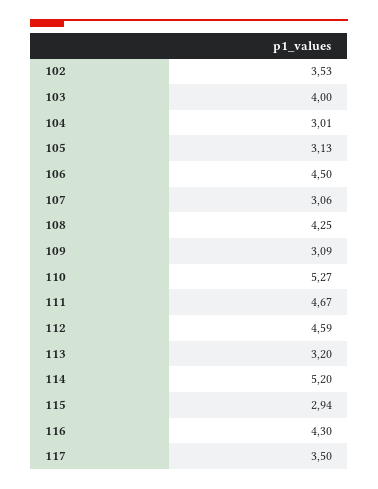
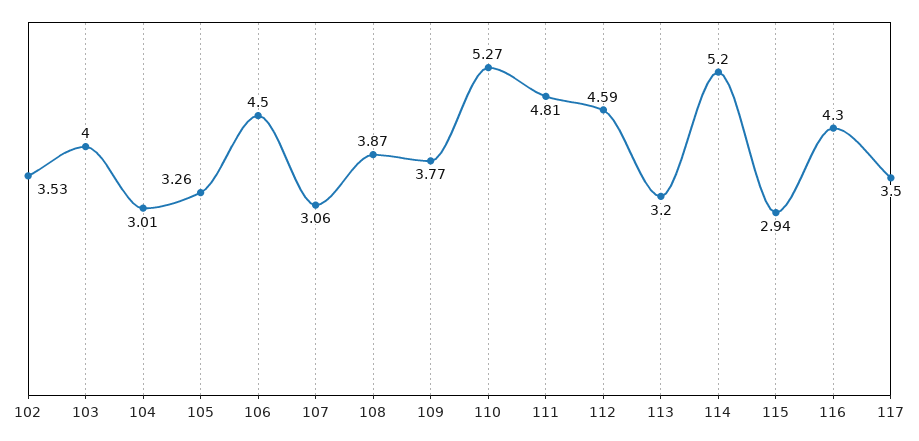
  {
    "102": 3.53,
    "103": 4,
    "104": 3.01,
-   "105": 3.13,
+   "105": 3.26,
    "106": 4.5,
    "107": 3.06,
-   "108": 4.25,
+   "108": 3.87,
-   "109": 3.09,
+   "109": 3.77,
    "110": 5.27,
-   "111": 4.67,
+   "111": 4.81,
    "112": 4.59,
    "113": 3.2,
    "114": 5.2,
    "115": 2.94,
    "116": 4.3,
    "117": 3.5
  }

